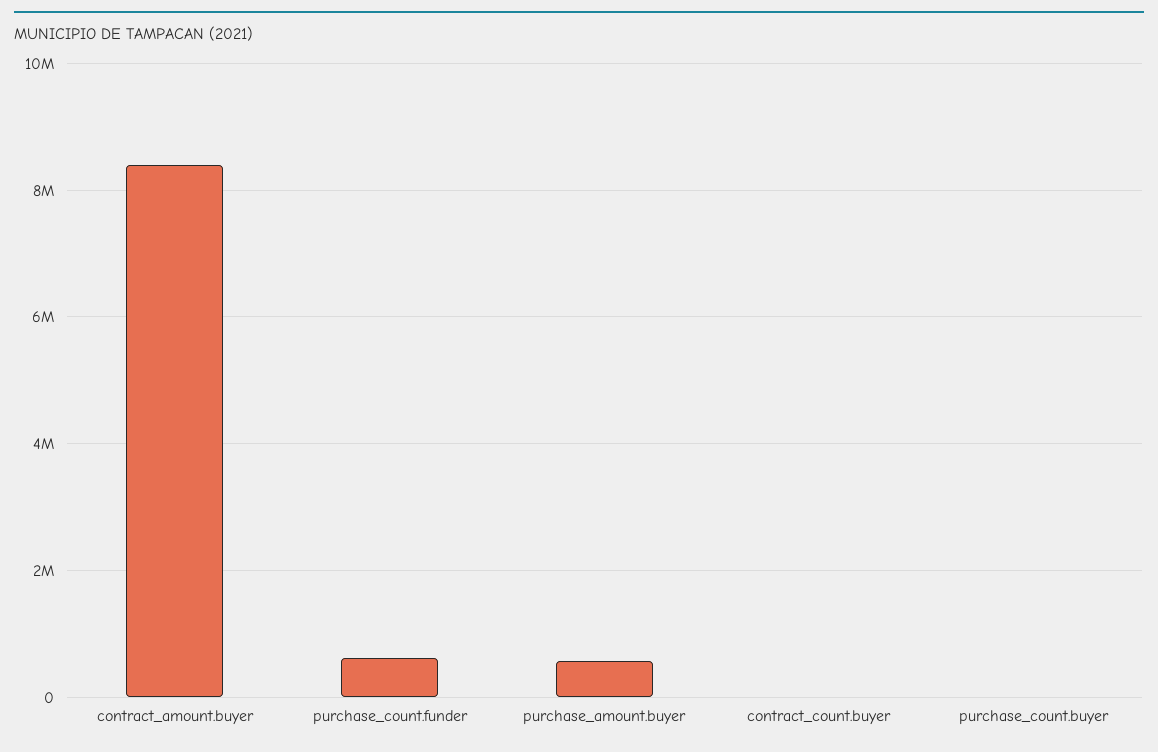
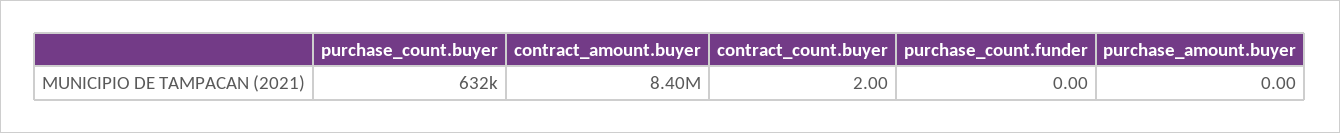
  {
    "contract_amount.buyer": 8400000,
-   "purchase_count.funder": 600000,
+   "purchase_count.funder": 0,
-   "purchase_amount.buyer": 600000,
+   "purchase_amount.buyer": 0,
    "contract_count.buyer": 2,
-   "purchase_count.buyer": 0
+   "purchase_count.buyer": 632000
  }

